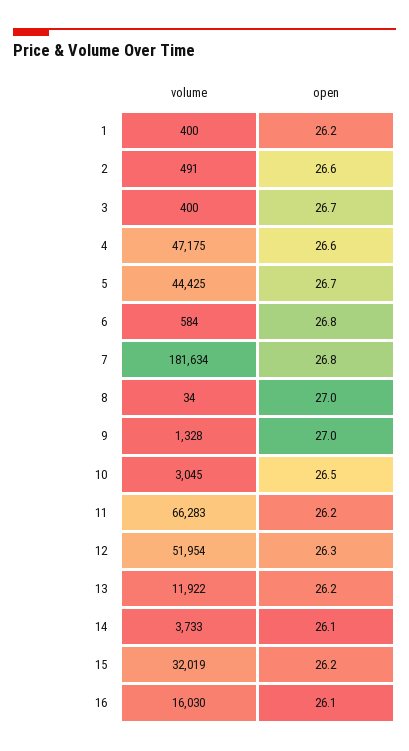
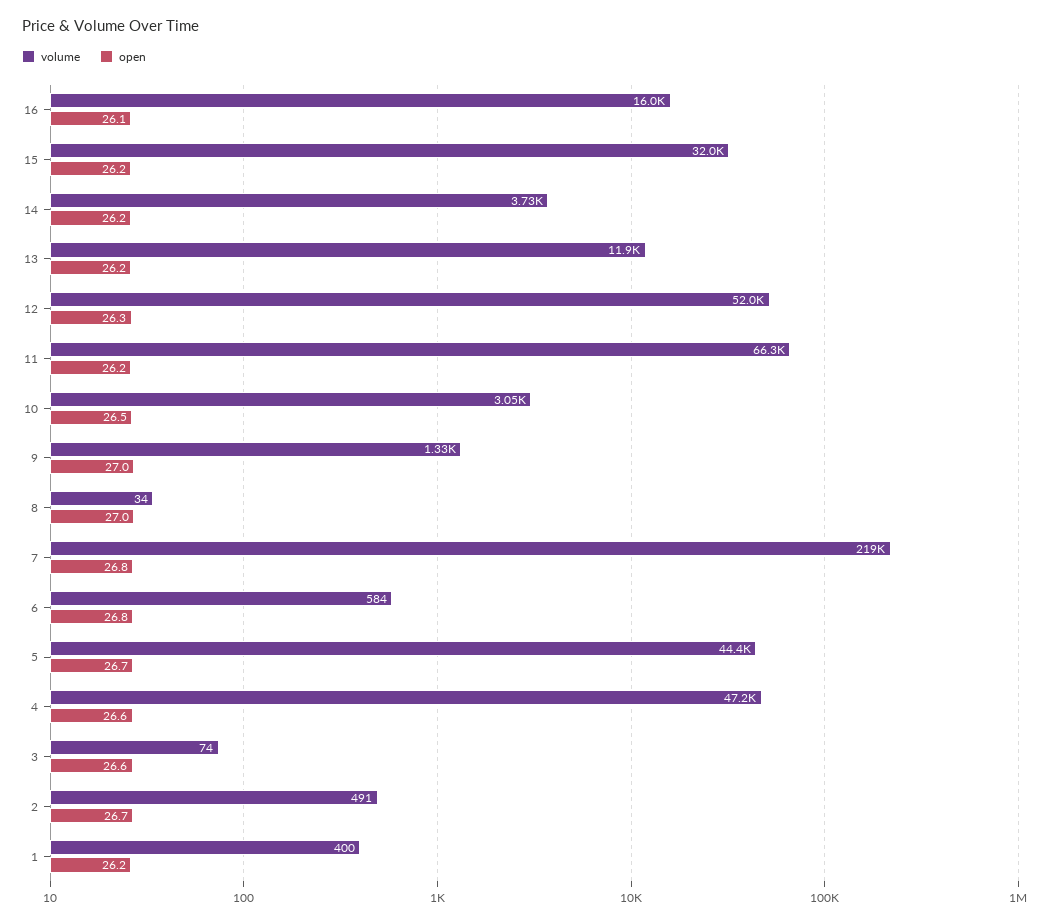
  {
    "volume": {
      "1": 400,
      "2": 491,
-     "3": 400,
+     "3": 74,
      "4": 47175,
      "5": 44425,
      "6": 584,
-     "7": 181634,
+     "7": 219000,
      "8": 34,
      "9": 1328,
      "10": 3045,
      "11": 66283,
      "12": 51954,
      "13": 11922,
      "14": 3733,
      "15": 32019,
      "16": 16030
    },
    "open": {
      "1": 26.2,
-     "2": 26.6,
+     "2": 26.7,
-     "3": 26.7,
+     "3": 26.6,
      "4": 26.6,
      "5": 26.7,
      "6": 26.8,
      "7": 26.8,
      "8": 27,
      "9": 27,
      "10": 26.5,
      "11": 26.2,
      "12": 26.3,
      "13": 26.2,
-     "14": 26.1,
+     "14": 26.2,
      "15": 26.2,
      "16": 26.1
    }
  }

